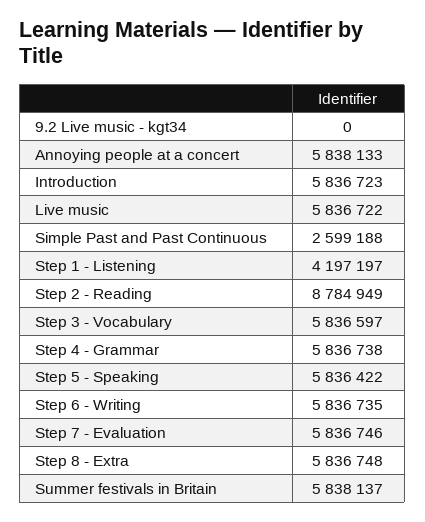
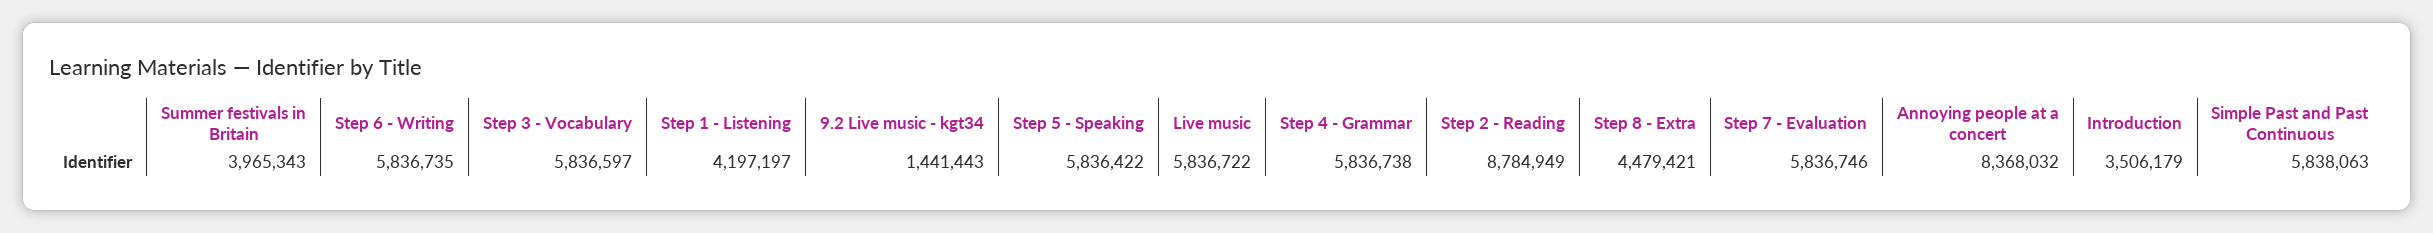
  {
-   "9.2 Live music - kgt34": 0,
+   "9.2 Live music - kgt34": 1441443,
-   "Annoying people at a concert": 5838133,
+   "Annoying people at a concert": 8368032,
-   "Introduction": 5836723,
+   "Introduction": 3506179,
    "Live music": 5836722,
-   "Simple Past and Past Continuous": 2599188,
+   "Simple Past and Past Continuous": 5838063,
    "Step 1 - Listening": 4197197,
    "Step 2 - Reading": 8784949,
    "Step 3 - Vocabulary": 5836597,
    "Step 4 - Grammar": 5836738,
    "Step 5 - Speaking": 5836422,
    "Step 6 - Writing": 5836735,
    "Step 7 - Evaluation": 5836746,
-   "Step 8 - Extra": 5836748,
+   "Step 8 - Extra": 4479421,
-   "Summer festivals in Britain": 5838137
+   "Summer festivals in Britain": 3965343
  }

